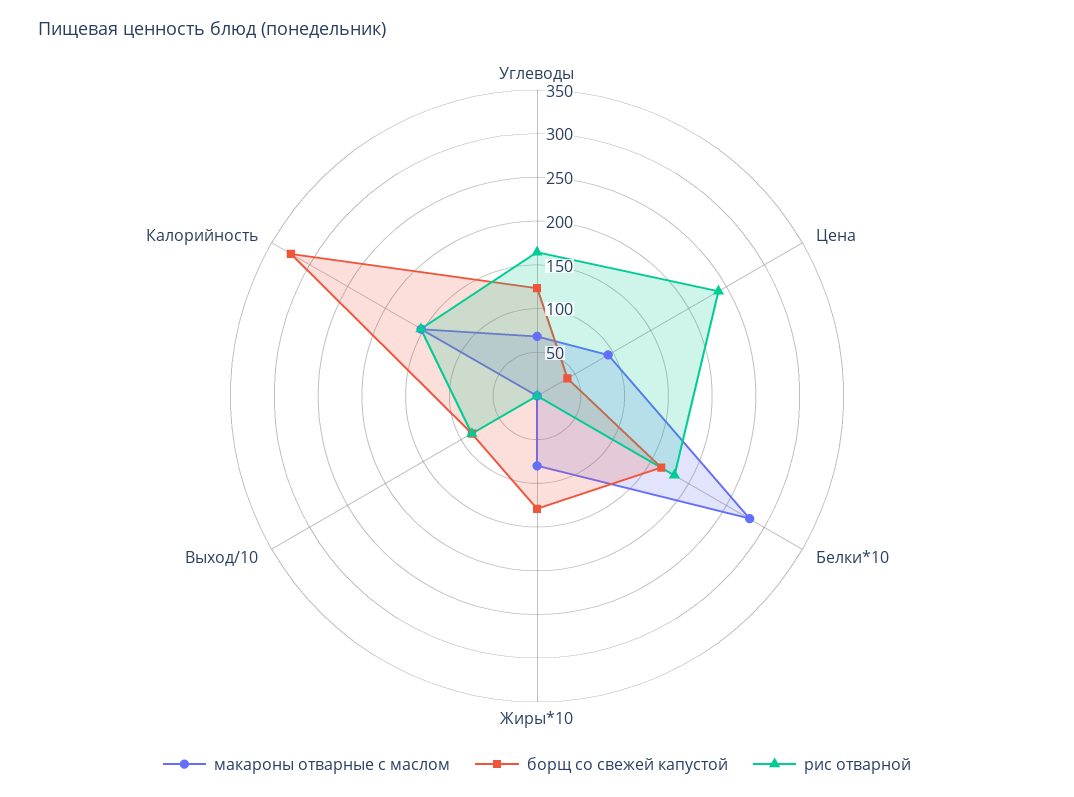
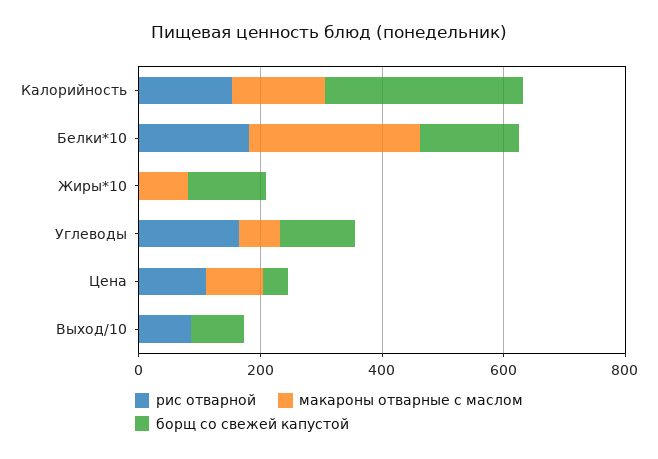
  {
    "макароны отварные с маслом": {
      "Углеводы": 70,
      "Цена": 90,
      "Белки*10": 280,
      "Жиры*10": 80,
      "Выход/10": 0,
      "Калорийность": 150
    },
    "борщ со свежей капустой": {
      "Углеводы": 120,
      "Цена": 40,
      "Белки*10": 160,
      "Жиры*10": 130,
      "Выход/10": 90,
      "Калорийность": 320
    },
    "рис отварной": {
      "Углеводы": 160,
-     "Цена": 240,
+     "Цена": 100,
      "Белки*10": 180,
      "Жиры*10": 0,
      "Выход/10": 90,
      "Калорийность": 150
    }
  }

